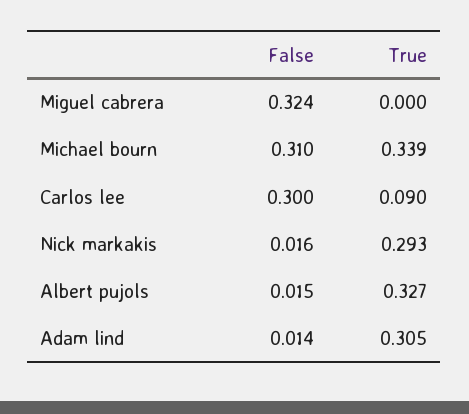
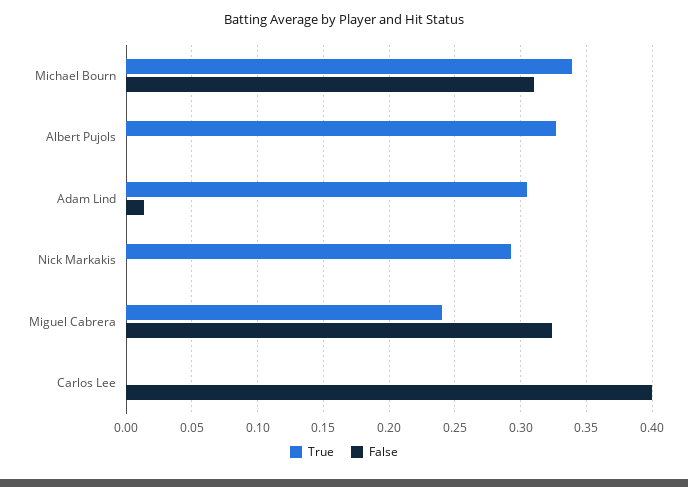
  {
    "False": {
      "Miguel cabrera": 0.324,
      "Michael bourn": 0.31,
-     "Carlos lee": 0.3,
+     "Carlos lee": 0.4,
-     "Nick markakis": 0.016,
+     "Nick markakis": 0,
-     "Albert pujols": 0.015,
+     "Albert pujols": 0,
      "Adam lind": 0.014
    },
    "True": {
-     "Miguel cabrera": 0,
+     "Miguel cabrera": 0.24,
      "Michael bourn": 0.339,
-     "Carlos lee": 0.09,
+     "Carlos lee": 0,
      "Nick markakis": 0.293,
      "Albert pujols": 0.327,
      "Adam lind": 0.305
    }
  }

